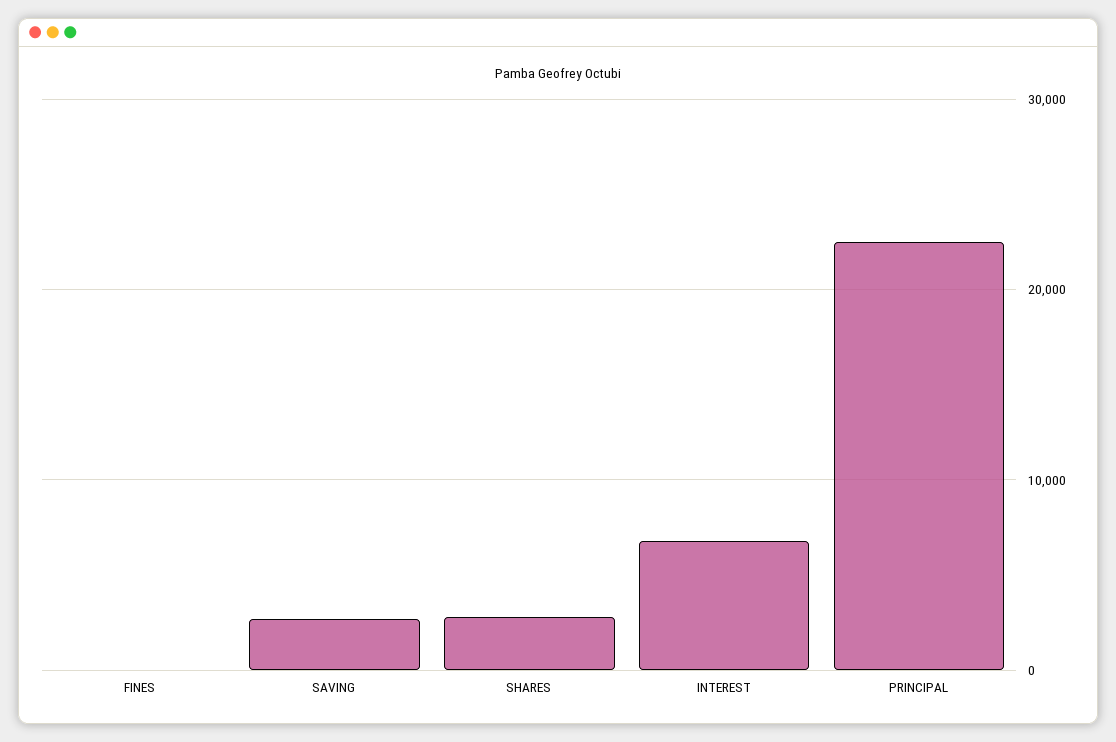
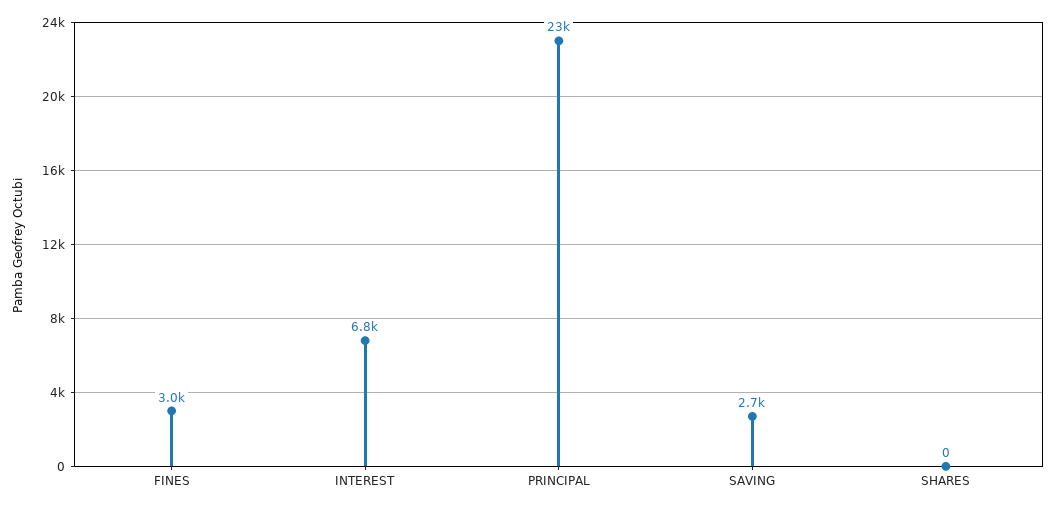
  {
-   "FINES": 0,
+   "FINES": 3000,
    "SAVING": 2700,
-   "SHARES": 3000,
+   "SHARES": 0,
    "INTEREST": 6800,
    "PRINCIPAL": 23000
  }

